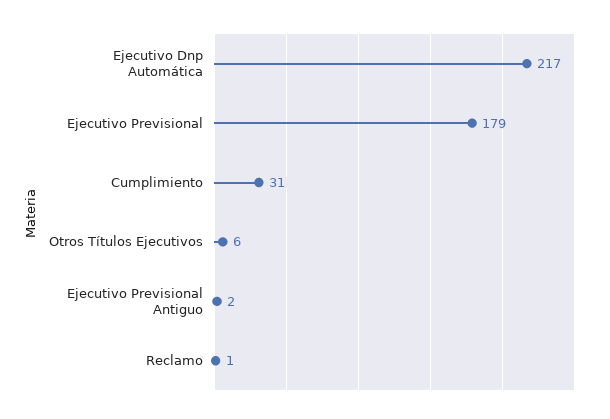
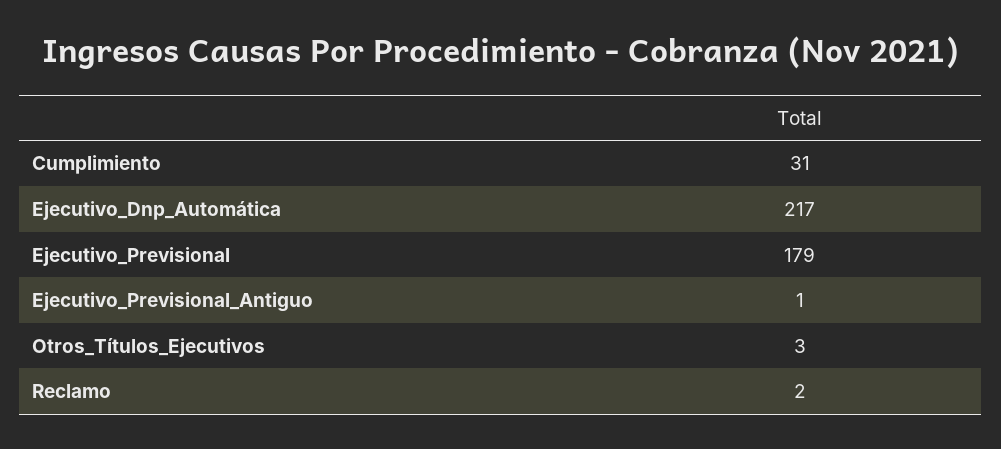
  {
    "Ejecutivo Dnp Automática": 217,
    "Ejecutivo Previsional": 179,
    "Cumplimiento": 31,
-   "Otros Títulos Ejecutivos": 6,
+   "Otros Títulos Ejecutivos": 3,
-   "Ejecutivo Previsional Antiguo": 2,
+   "Ejecutivo Previsional Antiguo": 1,
-   "Reclamo": 1
+   "Reclamo": 2
  }

